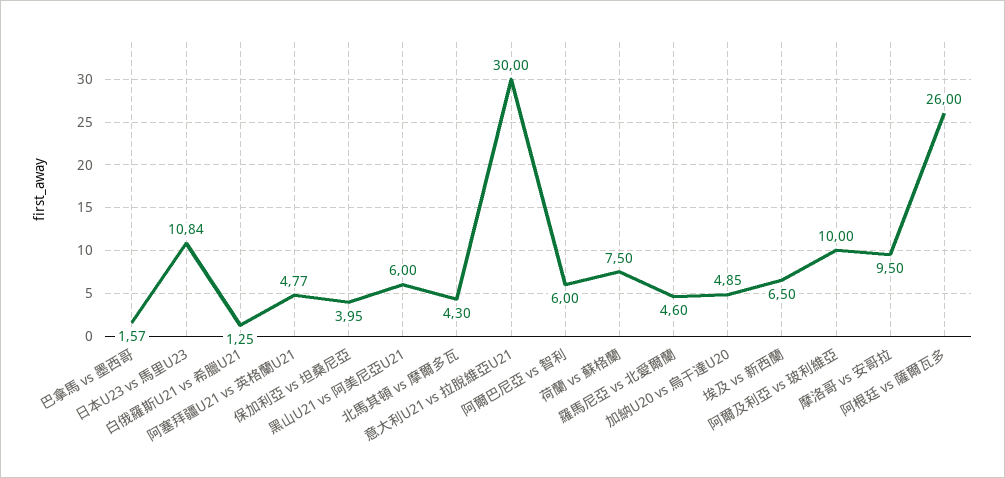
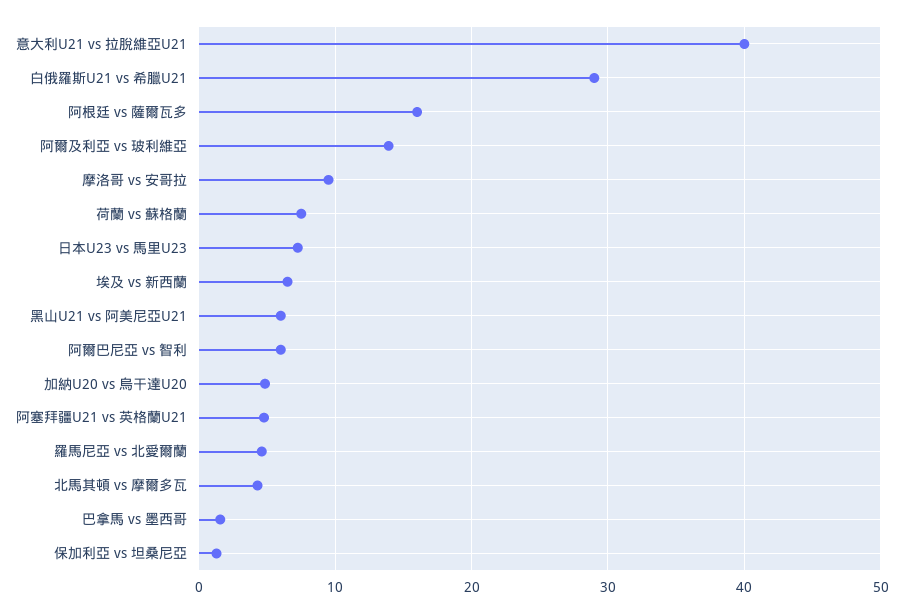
  {
    "巴拿馬 vs 墨西哥": 1.57,
-   "日本U23 vs 馬里U23": 10.84,
+   "日本U23 vs 馬里U23": 7,
-   "白俄羅斯U21 vs 希臘U21": 1.25,
+   "白俄羅斯U21 vs 希臘U21": 29,
    "阿塞拜疆U21 vs 英格蘭U21": 4.77,
-   "保加利亞 vs 坦桑尼亞": 3.95,
+   "保加利亞 vs 坦桑尼亞": 1,
    "黑山U21 vs 阿美尼亞U21": 6,
    "北馬其頓 vs 摩爾多瓦": 4.3,
-   "意大利U21 vs 拉脫維亞U21": 30,
+   "意大利U21 vs 拉脫維亞U21": 40,
    "阿爾巴尼亞 vs 智利": 6,
    "荷蘭 vs 蘇格蘭": 7.5,
    "羅馬尼亞 vs 北愛爾蘭": 4.6,
    "加納U20 vs 烏干達U20": 4.85,
    "埃及 vs 新西蘭": 6.5,
-   "阿爾及利亞 vs 玻利維亞": 10,
+   "阿爾及利亞 vs 玻利維亞": 14,
    "摩洛哥 vs 安哥拉": 9.5,
-   "阿根廷 vs 薩爾瓦多": 26
+   "阿根廷 vs 薩爾瓦多": 16
  }

